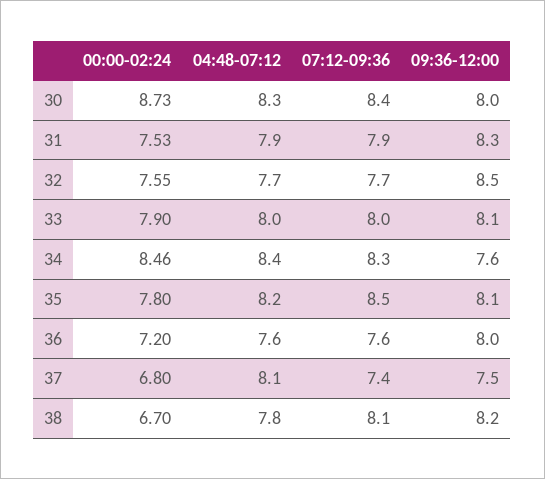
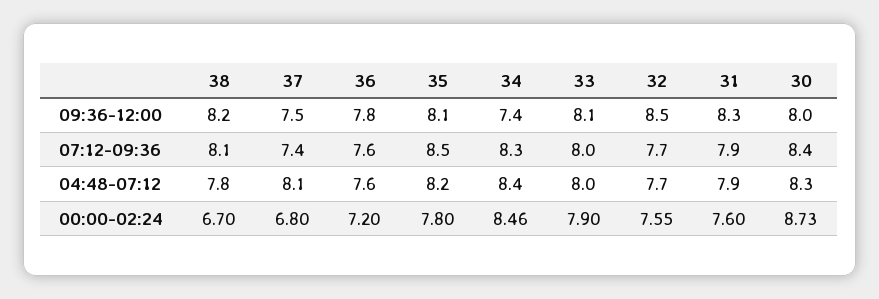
  {
    "00:00-02:24": {
      "30": 8.73,
-     "31": 7.53,
+     "31": 7.6,
      "32": 7.55,
      "33": 7.9,
      "34": 8.46,
      "35": 7.8,
      "36": 7.2,
      "37": 6.8,
      "38": 6.7
    },
    "04:48-07:12": {
      "30": 8.3,
      "31": 7.9,
      "32": 7.7,
      "33": 8,
      "34": 8.4,
      "35": 8.2,
      "36": 7.6,
      "37": 8.1,
      "38": 7.8
    },
    "07:12-09:36": {
      "30": 8.4,
      "31": 7.9,
      "32": 7.7,
      "33": 8,
      "34": 8.3,
      "35": 8.5,
      "36": 7.6,
      "37": 7.4,
      "38": 8.1
    },
    "09:36-12:00": {
      "30": 8,
      "31": 8.3,
      "32": 8.5,
      "33": 8.1,
-     "34": 7.6,
+     "34": 7.4,
      "35": 8.1,
-     "36": 8,
+     "36": 7.8,
      "37": 7.5,
      "38": 8.2
    }
  }

